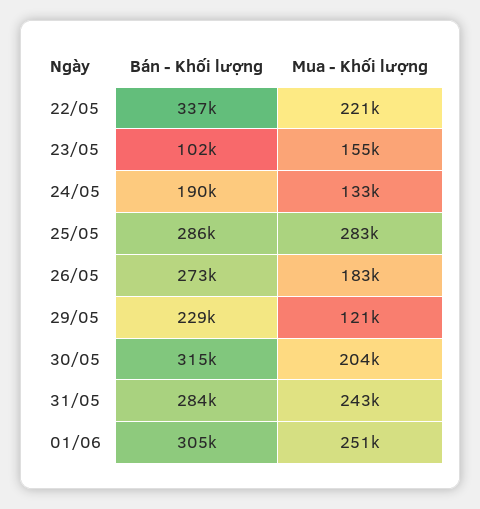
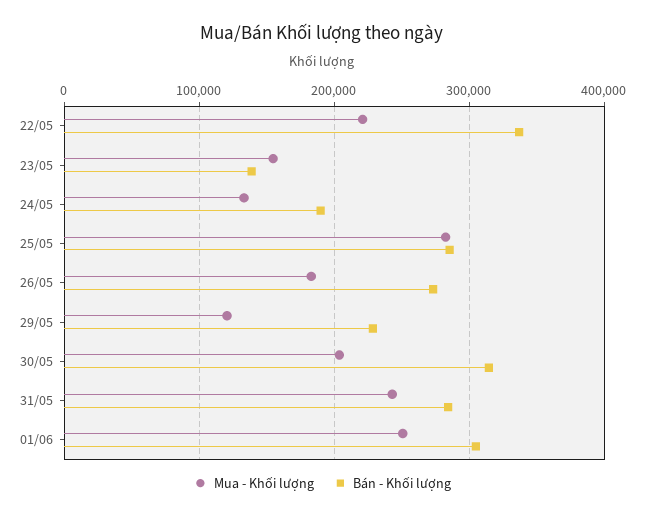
  {
    "Bán - Khối lượng": {
      "22/05": 337000,
-     "23/05": 102000,
+     "23/05": 140000,
      "24/05": 190000,
      "25/05": 286000,
      "26/05": 273000,
      "29/05": 229000,
      "30/05": 315000,
      "31/05": 284000,
      "01/06": 305000
    },
    "Mua - Khối lượng": {
      "22/05": 221000,
      "23/05": 155000,
      "24/05": 133000,
      "25/05": 283000,
      "26/05": 183000,
      "29/05": 121000,
      "30/05": 204000,
      "31/05": 243000,
      "01/06": 251000
    }
  }

